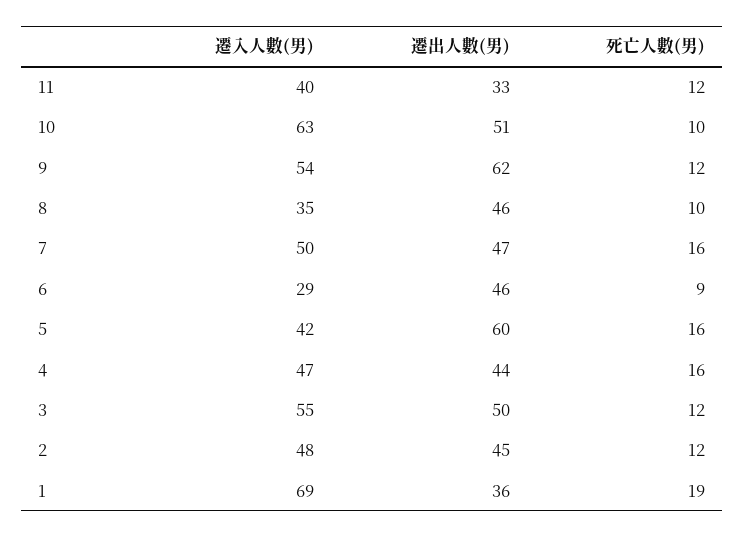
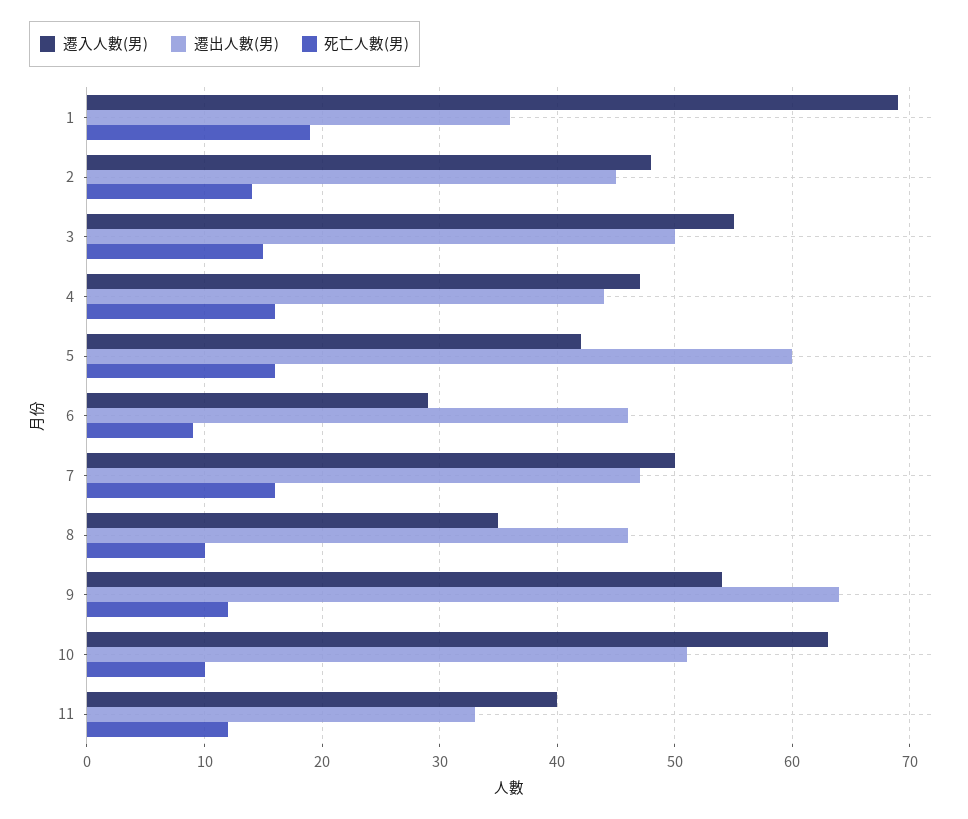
  {
    "遷入人數(男)": {
      "11": 40,
      "10": 63,
      "9": 54,
      "8": 35,
      "7": 50,
      "6": 29,
      "5": 42,
      "4": 47,
      "3": 55,
      "2": 48,
      "1": 69
    },
    "遷出人數(男)": {
      "11": 33,
      "10": 51,
-     "9": 62,
+     "9": 64,
      "8": 46,
      "7": 47,
      "6": 46,
      "5": 60,
      "4": 44,
      "3": 50,
      "2": 45,
      "1": 36
    },
    "死亡人數(男)": {
      "11": 12,
      "10": 10,
      "9": 12,
      "8": 10,
      "7": 16,
      "6": 9,
      "5": 16,
      "4": 16,
-     "3": 12,
+     "3": 15,
-     "2": 12,
+     "2": 14,
      "1": 19
    }
  }

